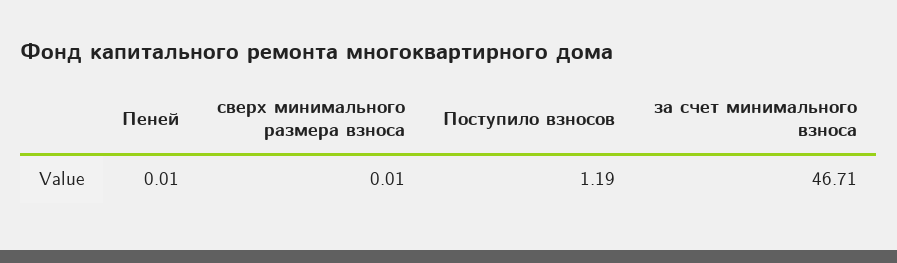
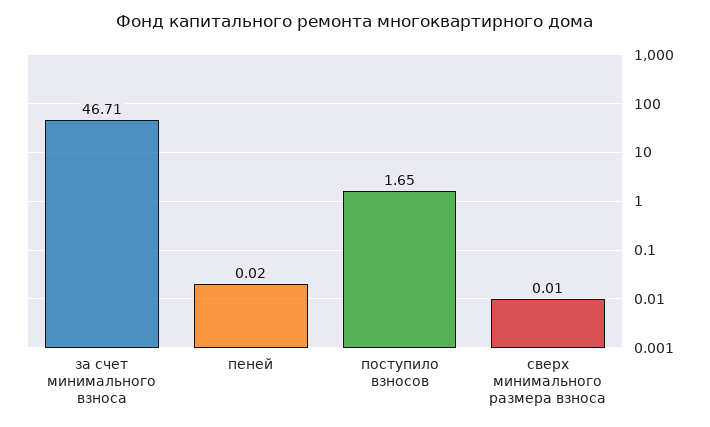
  {
-   "Пеней": 0.01,
+   "Пеней": 0.02,
    "сверх минимального размера взноса": 0.01,
-   "Поступило взносов": 1.19,
+   "Поступило взносов": 1.65,
    "за счет минимального взноса": 46.71
  }

